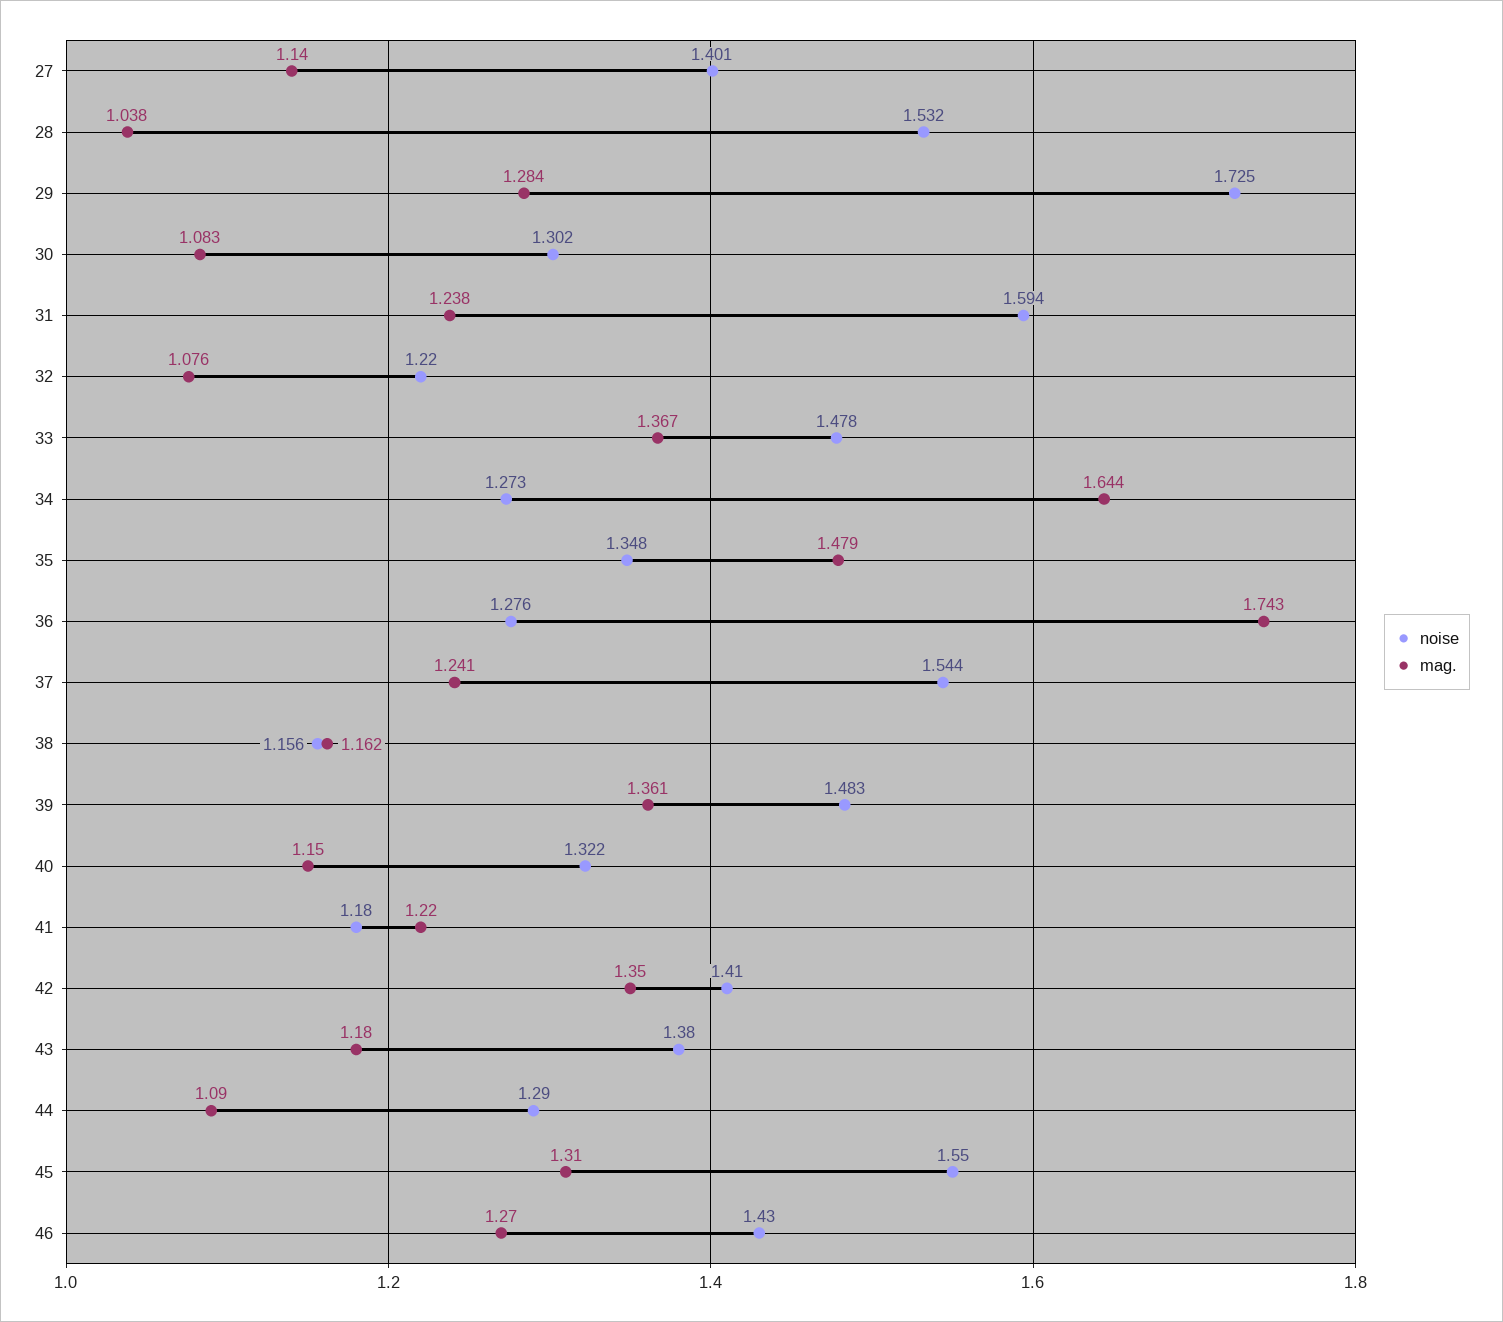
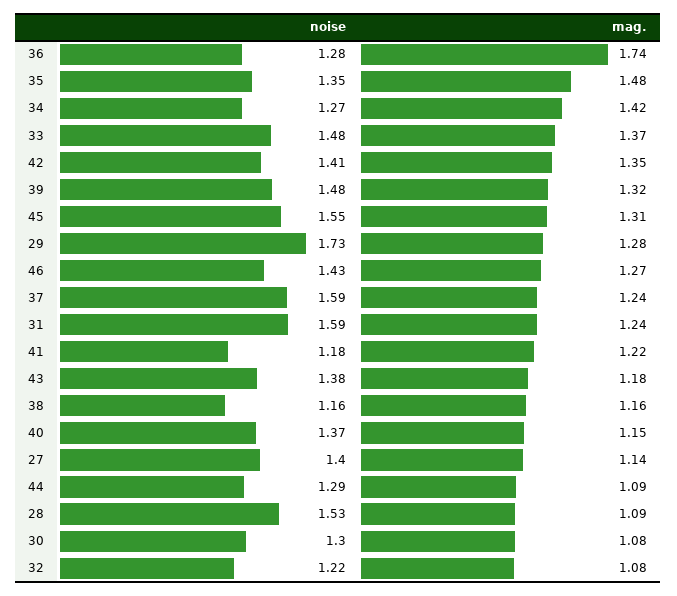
  {
    "noise": {
      "27": 1.401,
      "28": 1.532,
      "29": 1.725,
      "30": 1.302,
      "31": 1.594,
      "32": 1.22,
      "33": 1.478,
      "34": 1.273,
      "35": 1.348,
      "36": 1.276,
-     "37": 1.544,
+     "37": 1.59,
      "38": 1.156,
      "39": 1.483,
-     "40": 1.322,
+     "40": 1.37,
      "41": 1.18,
      "42": 1.41,
      "43": 1.38,
      "44": 1.29,
      "45": 1.55,
      "46": 1.43
    },
    "mag.": {
      "27": 1.14,
-     "28": 1.038,
+     "28": 1.09,
      "29": 1.284,
      "30": 1.083,
      "31": 1.238,
      "32": 1.076,
      "33": 1.367,
-     "34": 1.644,
+     "34": 1.42,
      "35": 1.479,
      "36": 1.743,
      "37": 1.241,
      "38": 1.162,
-     "39": 1.361,
+     "39": 1.32,
      "40": 1.15,
      "41": 1.22,
      "42": 1.35,
      "43": 1.18,
      "44": 1.09,
      "45": 1.31,
      "46": 1.27
    }
  }

